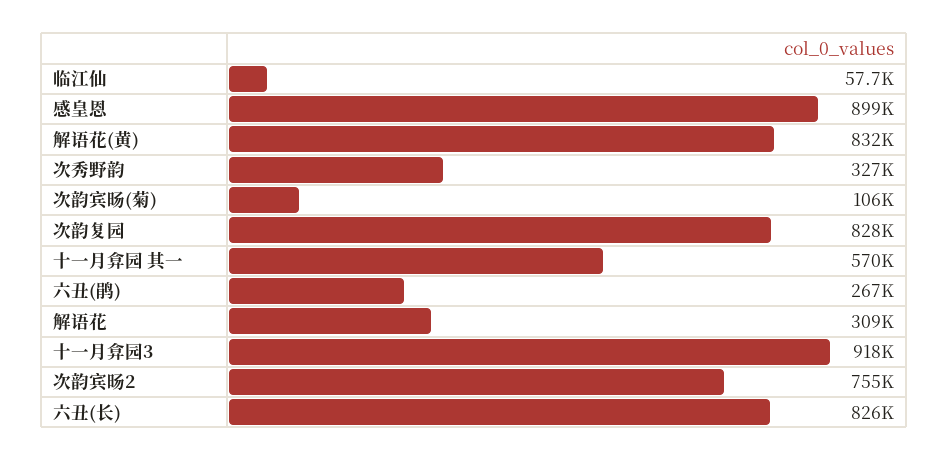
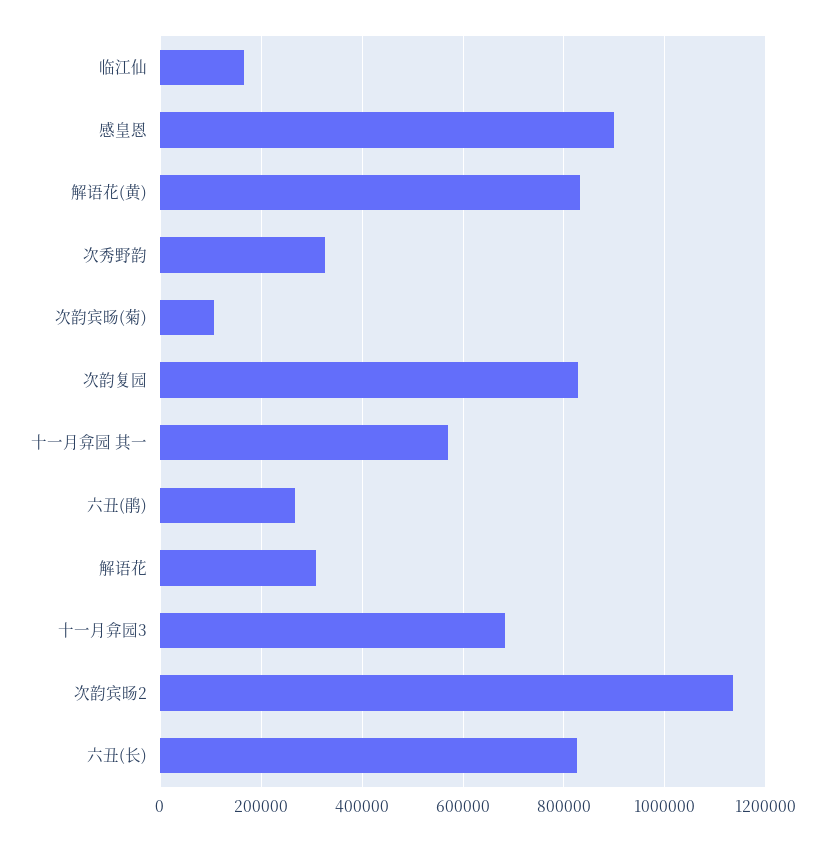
  {
-   "临江仙": 57700,
+   "临江仙": 160000,
    "感皇恩": 899000,
    "解语花(黄)": 832000,
    "次秀野韵": 327000,
    "次韵宾旸(菊)": 106000,
    "次韵复园": 828000,
    "十一月弇园 其一": 570000,
    "六丑(鹃)": 267000,
    "解语花": 309000,
-   "十一月弇园3": 918000,
+   "十一月弇园3": 680000,
-   "次韵宾旸2": 755000,
+   "次韵宾旸2": 1140000,
    "六丑(长)": 826000
  }

